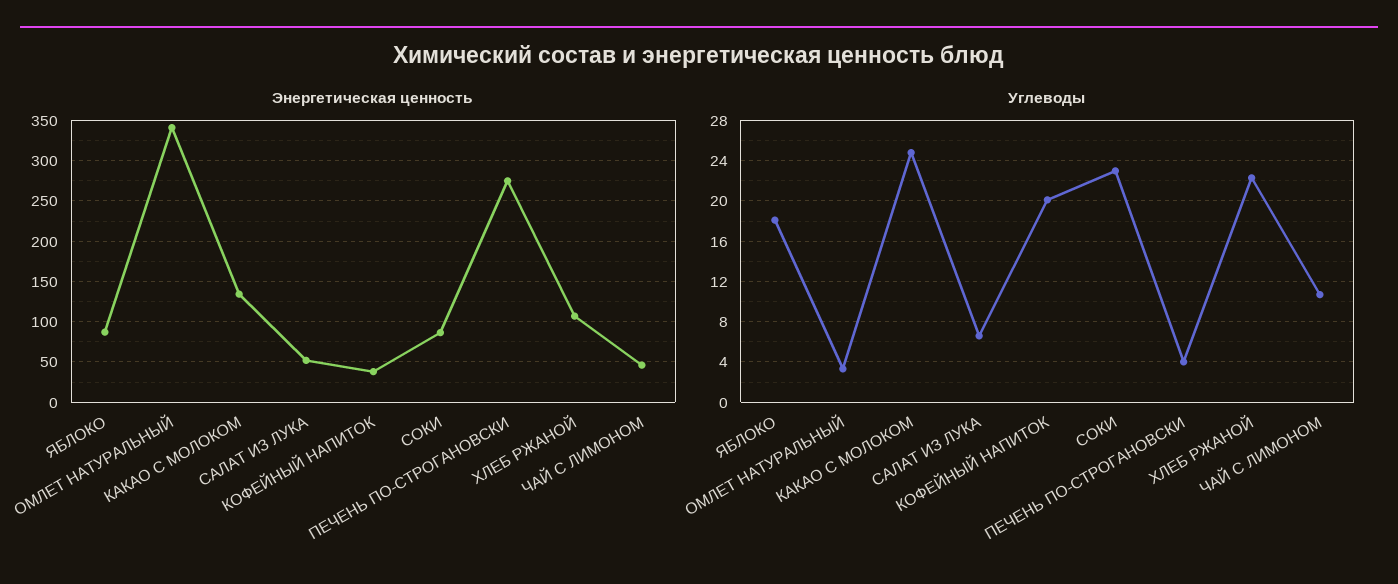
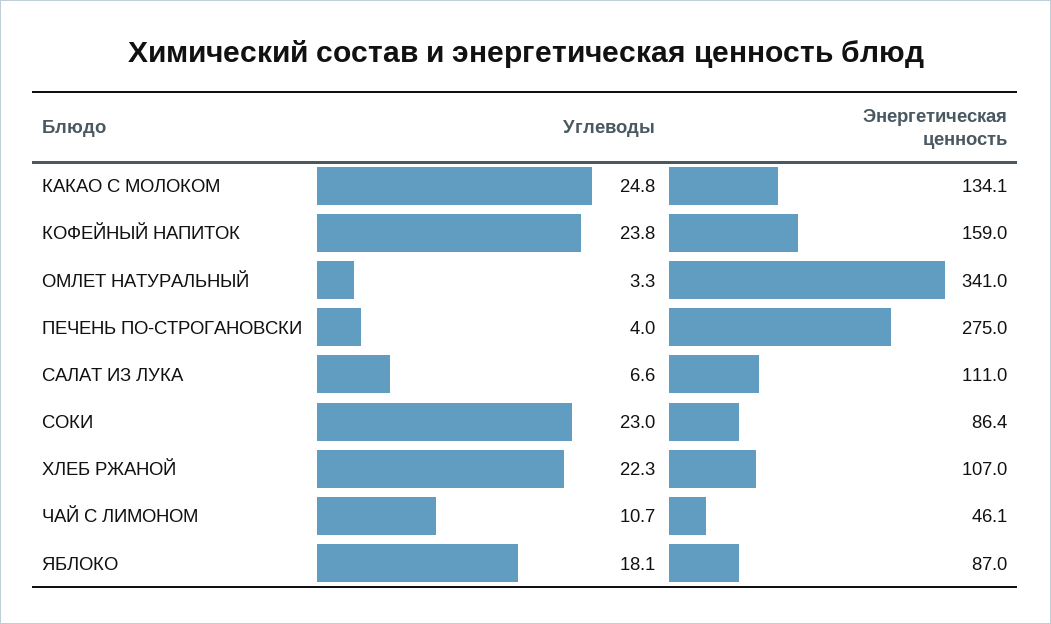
  {
    "Энергетическая ценность": {
      "ЯБЛОКО": 87,
      "ОМЛЕТ НАТУРАЛЬНЫЙ": 341,
      "КАКАО С МОЛОКОМ": 134.1,
-     "САЛАТ ИЗ ЛУКА": 50,
+     "САЛАТ ИЗ ЛУКА": 111,
-     "КОФЕЙНЫЙ НАПИТОК": 40,
+     "КОФЕЙНЫЙ НАПИТОК": 159,
      "СОКИ": 86.4,
      "ПЕЧЕНЬ ПО-СТРОГАНОВСКИ": 275,
      "ХЛЕБ РЖАНОЙ": 107,
      "ЧАЙ С ЛИМОНОМ": 46.1
    },
    "Углеводы": {
      "ЯБЛОКО": 18.1,
      "ОМЛЕТ НАТУРАЛЬНЫЙ": 3.3,
      "КАКАО С МОЛОКОМ": 24.8,
      "САЛАТ ИЗ ЛУКА": 6.6,
-     "КОФЕЙНЫЙ НАПИТОК": 20,
+     "КОФЕЙНЫЙ НАПИТОК": 23.8,
      "СОКИ": 23,
      "ПЕЧЕНЬ ПО-СТРОГАНОВСКИ": 4,
      "ХЛЕБ РЖАНОЙ": 22.3,
      "ЧАЙ С ЛИМОНОМ": 10.7
    }
  }

